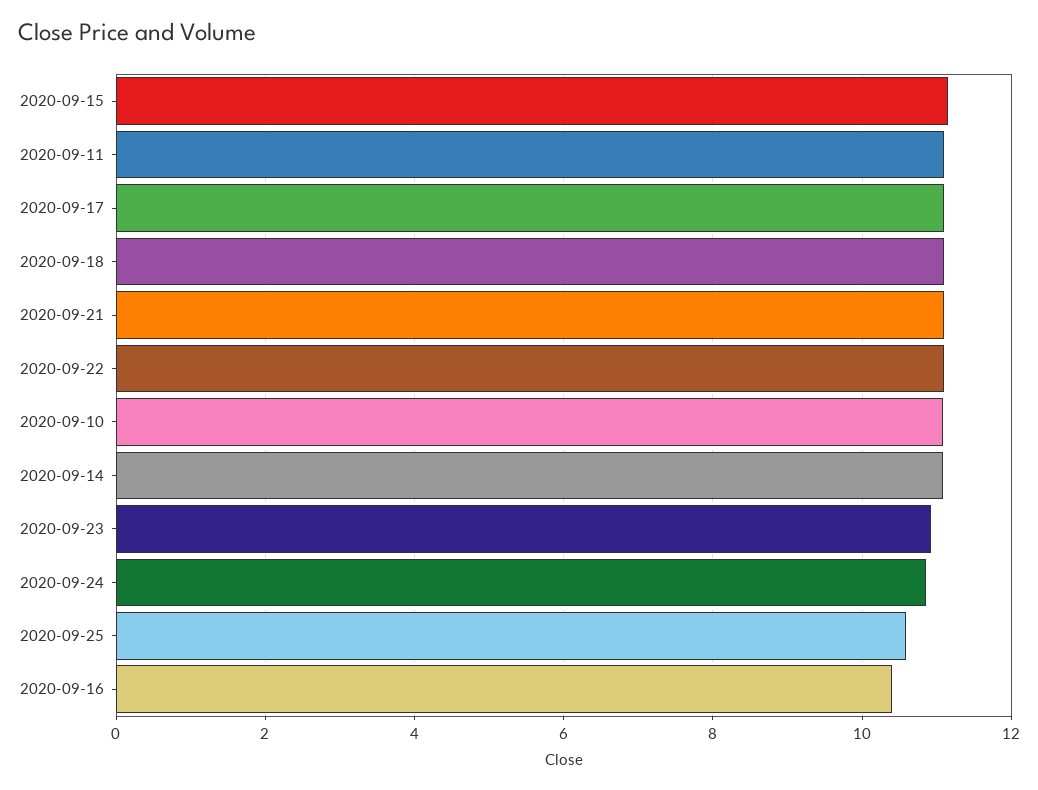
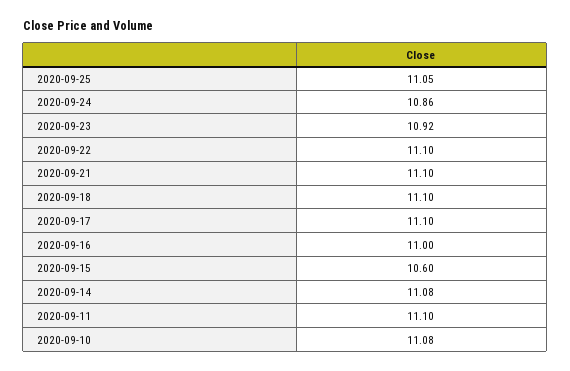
  {
-   "2020-09-15": 11.2,
+   "2020-09-15": 10.6,
    "2020-09-11": 11.1,
    "2020-09-17": 11.1,
    "2020-09-18": 11.1,
    "2020-09-21": 11.1,
    "2020-09-22": 11.1,
    "2020-09-10": 11.08,
    "2020-09-14": 11.08,
    "2020-09-23": 10.92,
    "2020-09-24": 10.86,
-   "2020-09-25": 10.6,
+   "2020-09-25": 11.05,
-   "2020-09-16": 10.4
+   "2020-09-16": 11
  }

